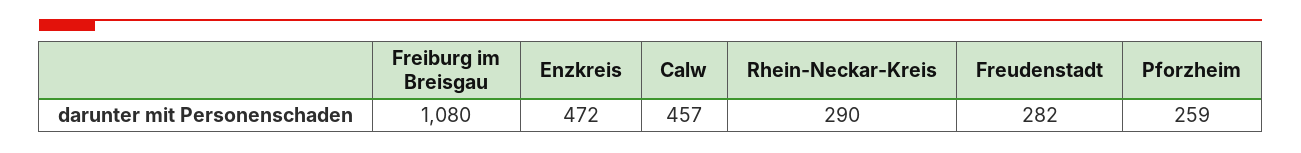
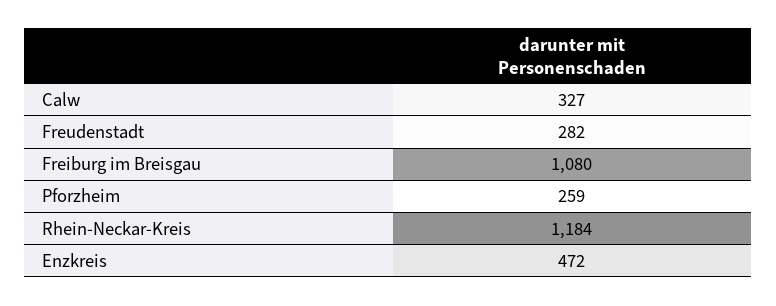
  {
    "Freiburg im Breisgau": 1080,
    "Enzkreis": 472,
-   "Calw": 457,
+   "Calw": 327,
-   "Rhein-Neckar-Kreis": 290,
+   "Rhein-Neckar-Kreis": 1184,
    "Freudenstadt": 282,
    "Pforzheim": 259
  }

